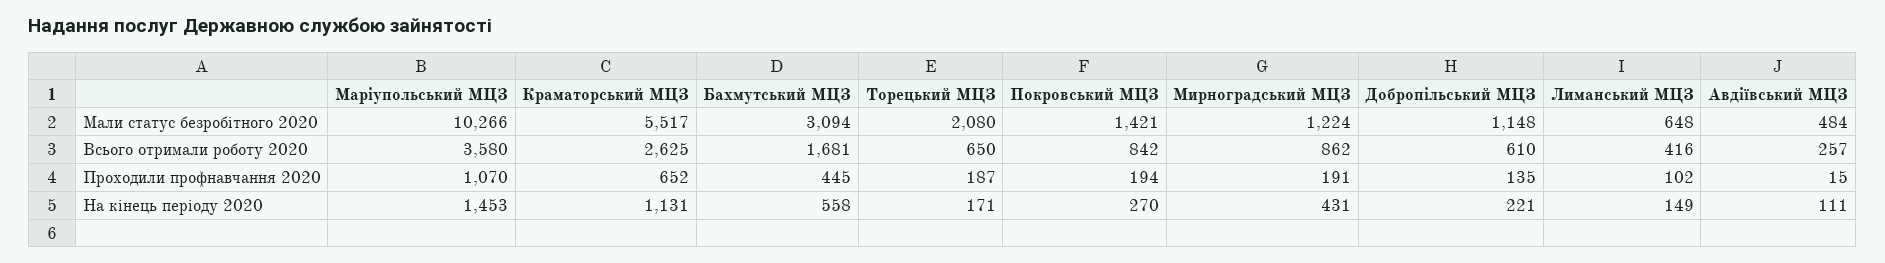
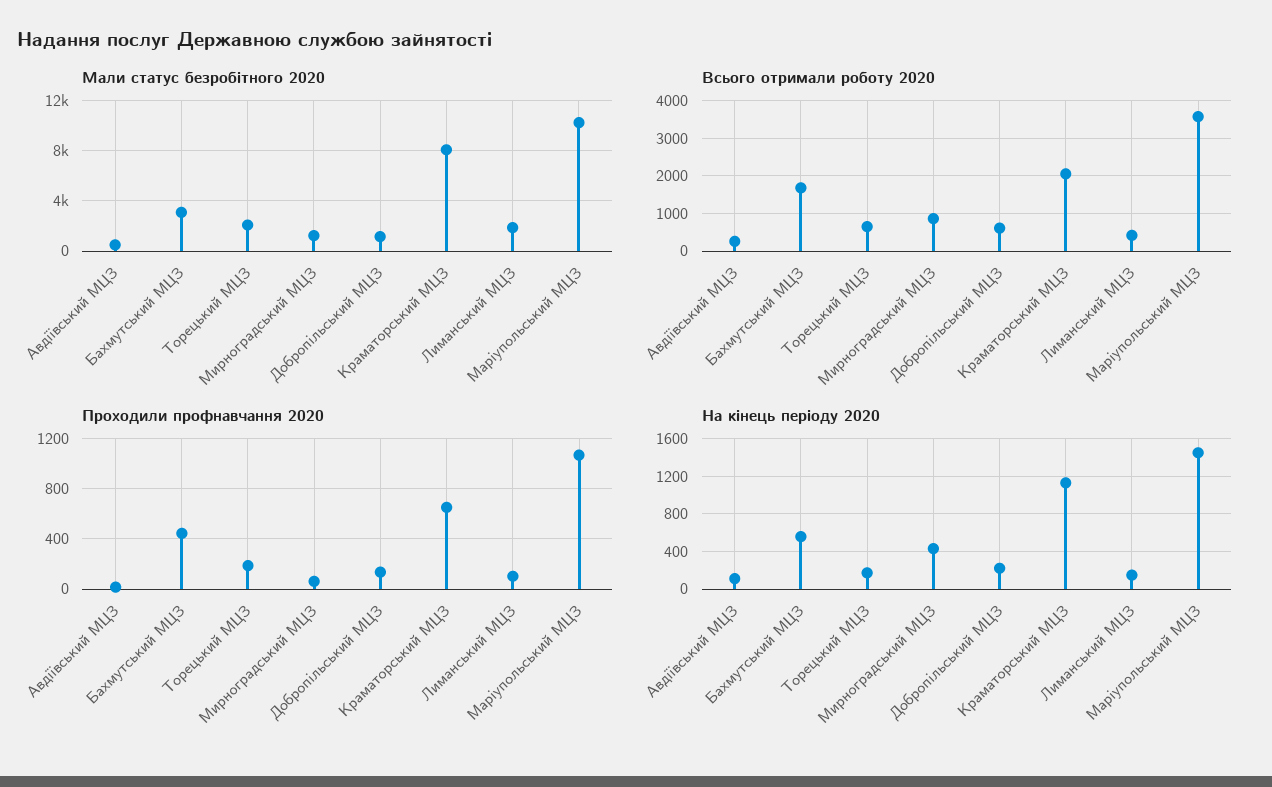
  {
    "Мали статус безробітного 2020": {
      "Маріупольський МЦЗ": 10266,
-     "Краматорський МЦЗ": 5517,
+     "Краматорський МЦЗ": 8000,
      "Бахмутський МЦЗ": 3094,
      "Торецький МЦЗ": 2080,
-     "Покровський МЦЗ": 1421,
      "Мирноградський МЦЗ": 1224,
      "Добропільський МЦЗ": 1148,
-     "Лиманський МЦЗ": 648,
+     "Лиманський МЦЗ": 2000,
      "Авдіївський МЦЗ": 484
    },
    "Всього отримали роботу 2020": {
      "Маріупольський МЦЗ": 3580,
-     "Краматорський МЦЗ": 2625,
+     "Краматорський МЦЗ": 2000,
      "Бахмутський МЦЗ": 1681,
      "Торецький МЦЗ": 650,
-     "Покровський МЦЗ": 842,
      "Мирноградський МЦЗ": 862,
      "Добропільський МЦЗ": 610,
      "Лиманський МЦЗ": 416,
      "Авдіївський МЦЗ": 257
    },
    "Проходили профнавчання 2020": {
      "Маріупольський МЦЗ": 1070,
      "Краматорський МЦЗ": 652,
      "Бахмутський МЦЗ": 445,
      "Торецький МЦЗ": 187,
-     "Покровський МЦЗ": 194,
-     "Мирноградський МЦЗ": 191,
+     "Мирноградський МЦЗ": 50,
      "Добропільський МЦЗ": 135,
      "Лиманський МЦЗ": 102,
      "Авдіївський МЦЗ": 15
    },
    "На кінець періоду 2020": {
      "Маріупольський МЦЗ": 1453,
      "Краматорський МЦЗ": 1131,
      "Бахмутський МЦЗ": 558,
      "Торецький МЦЗ": 171,
-     "Покровський МЦЗ": 270,
      "Мирноградський МЦЗ": 431,
      "Добропільський МЦЗ": 221,
      "Лиманський МЦЗ": 149,
      "Авдіївський МЦЗ": 111
    }
  }

